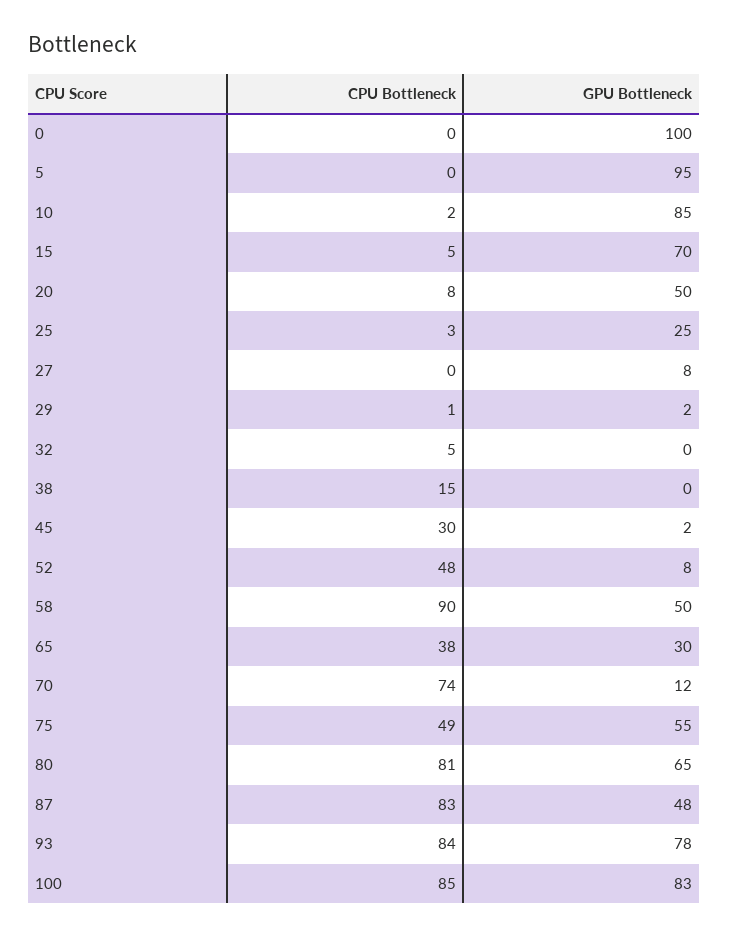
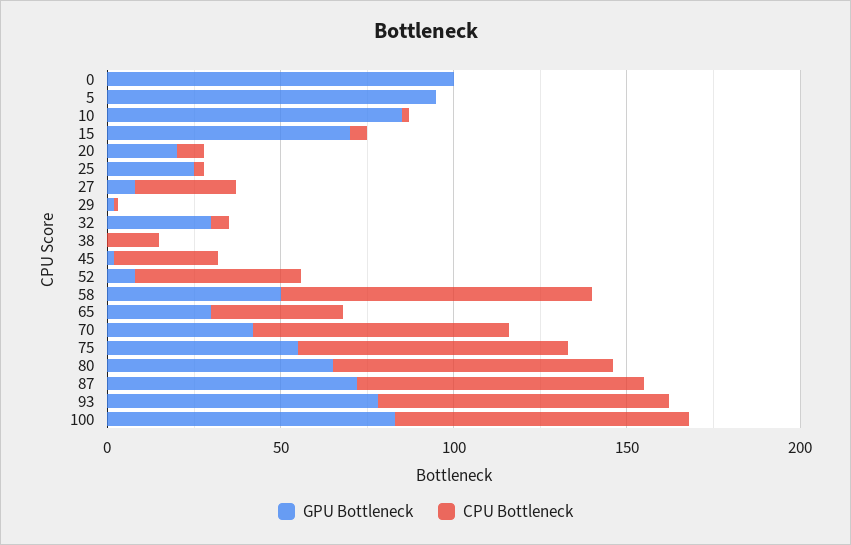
  {
    "CPU Bottleneck": {
      "0": 0,
      "5": 0,
      "10": 2,
      "15": 5,
      "20": 8,
      "25": 3,
-     "27": 0,
+     "27": 30,
      "29": 1,
      "32": 5,
      "38": 15,
      "45": 30,
      "52": 48,
      "58": 90,
      "65": 38,
      "70": 74,
-     "75": 49,
+     "75": 80,
      "80": 81,
      "87": 83,
      "93": 84,
      "100": 85
    },
    "GPU Bottleneck": {
      "0": 100,
      "5": 95,
      "10": 85,
      "15": 70,
-     "20": 50,
+     "20": 20,
      "25": 25,
      "27": 8,
      "29": 2,
-     "32": 0,
+     "32": 30,
      "38": 0,
      "45": 2,
      "52": 8,
      "58": 50,
      "65": 30,
-     "70": 12,
+     "70": 40,
      "75": 55,
      "80": 65,
-     "87": 48,
+     "87": 70,
      "93": 78,
      "100": 83
    }
  }

